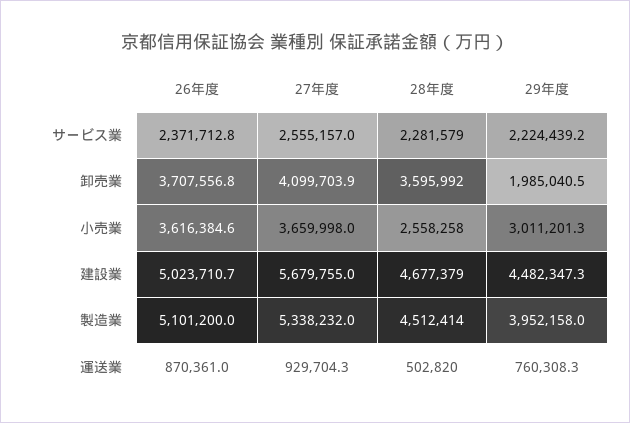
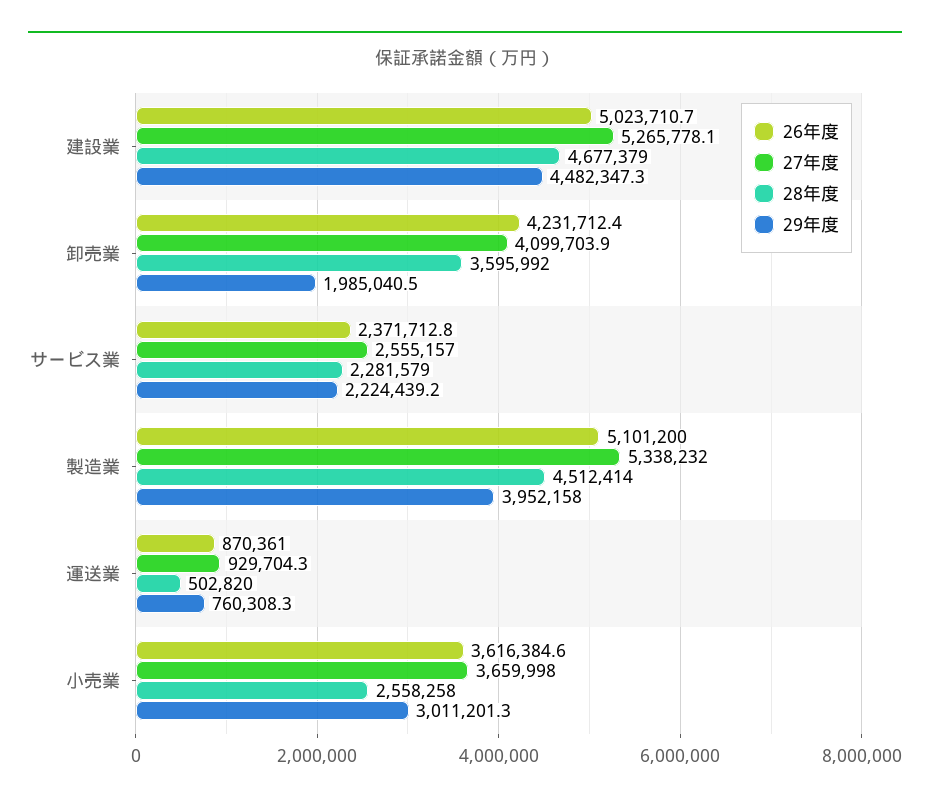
  {
    "26年度": {
      "サービス業": 2371712.8,
-     "卸売業": 3707556.8,
+     "卸売業": 4231712.4,
      "小売業": 3616384.6,
      "建設業": 5023710.7,
      "製造業": 5101200,
      "運送業": 870361
    },
    "27年度": {
      "サービス業": 2555157,
      "卸売業": 4099703.9,
      "小売業": 3659998,
-     "建設業": 5679755,
+     "建設業": 5265778.1,
      "製造業": 5338232,
      "運送業": 929704.3
    },
    "28年度": {
      "サービス業": 2281579,
      "卸売業": 3595992,
      "小売業": 2558258,
      "建設業": 4677379,
      "製造業": 4512414,
      "運送業": 502820
    },
    "29年度": {
      "サービス業": 2224439.2,
      "卸売業": 1985040.5,
      "小売業": 3011201.3,
      "建設業": 4482347.3,
      "製造業": 3952158,
      "運送業": 760308.3
    }
  }

